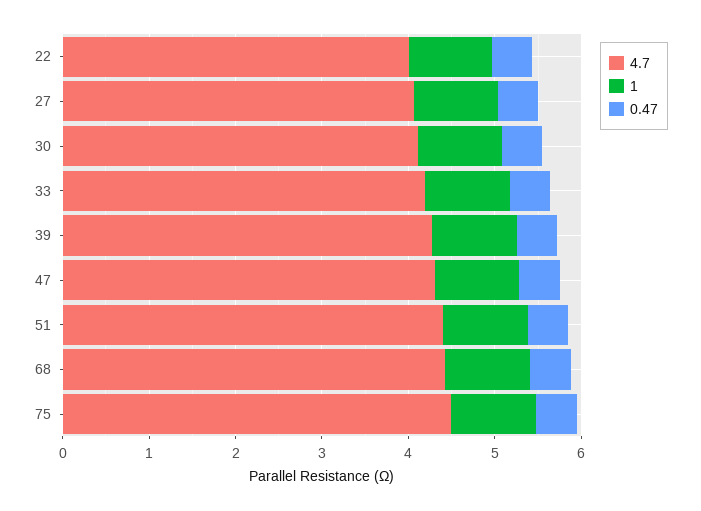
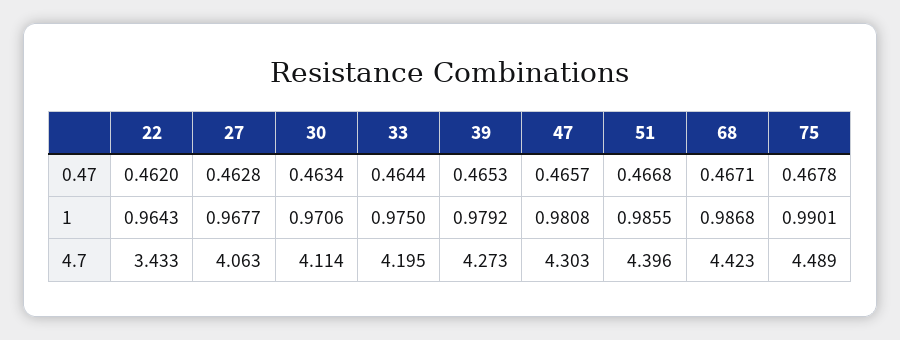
  {
    "4.7": {
-     "22": 4,
+     "22": 3.433,
      "27": 4.063,
      "30": 4.114,
      "33": 4.195,
      "39": 4.273,
      "47": 4.303,
      "51": 4.396,
      "68": 4.423,
      "75": 4.489
    },
    "1": {
      "22": 0.9643,
      "27": 0.9677,
      "30": 0.9706,
      "33": 0.975,
      "39": 0.9792,
      "47": 0.9808,
      "51": 0.9855,
      "68": 0.9868,
      "75": 0.9901
    },
    "0.47": {
      "22": 0.462,
      "27": 0.4628,
      "30": 0.4634,
      "33": 0.4644,
      "39": 0.4653,
      "47": 0.4657,
      "51": 0.4668,
      "68": 0.4671,
      "75": 0.4678
    }
  }

